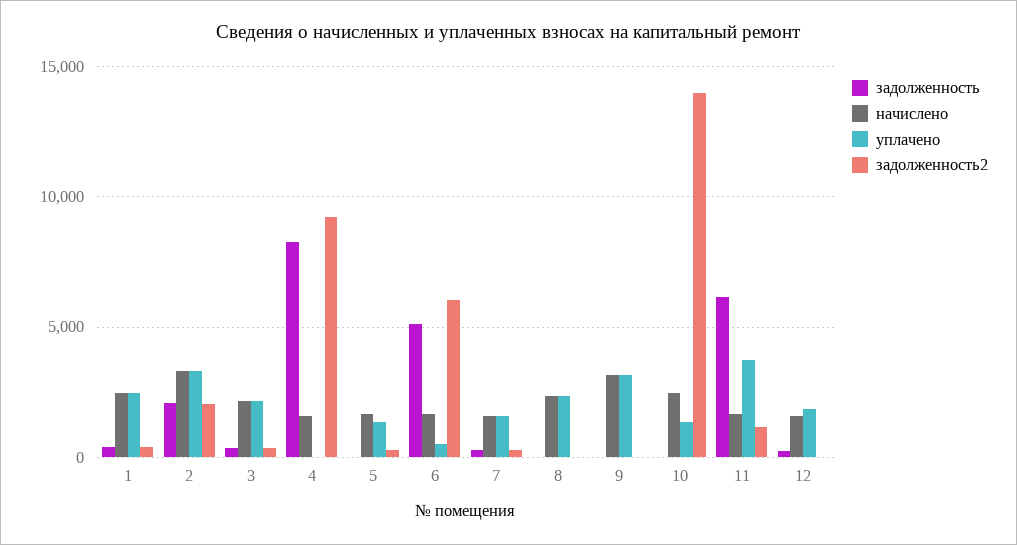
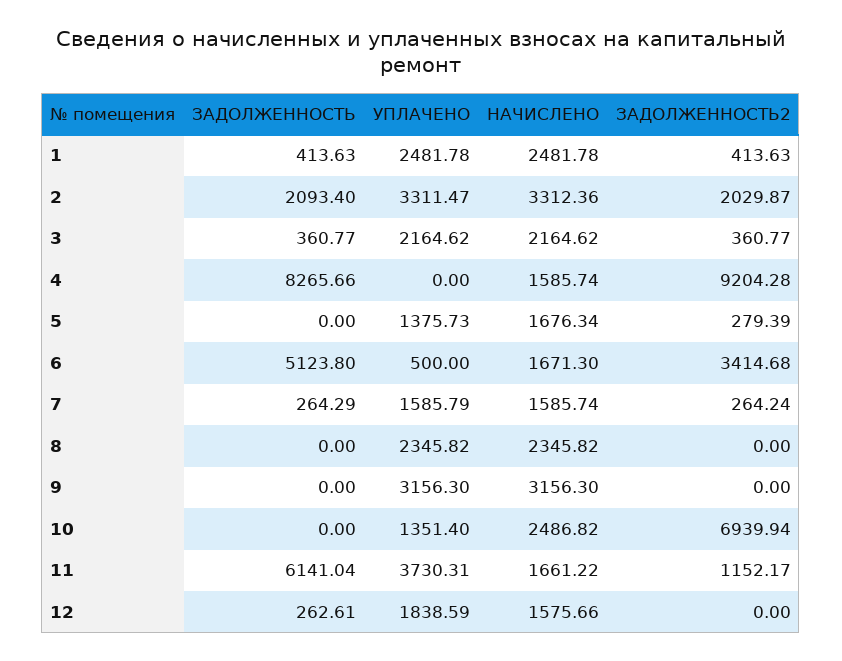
  {
    "задолженность": {
      "1": 413.63,
      "2": 2093.4,
      "3": 360.77,
      "4": 8265.66,
      "5": 0,
      "6": 5123.8,
      "7": 264.29,
      "8": 0,
      "9": 0,
      "10": 0,
      "11": 6141.04,
      "12": 262.61
    },
    "начислено": {
      "1": 2481.78,
      "2": 3312.36,
      "3": 2164.62,
      "4": 1585.74,
      "5": 1676.34,
      "6": 1671.3,
      "7": 1585.74,
      "8": 2345.82,
      "9": 3156.3,
      "10": 2486.82,
      "11": 1661.22,
      "12": 1575.66
    },
    "уплачено": {
      "1": 2481.78,
      "2": 3311.47,
      "3": 2164.62,
      "4": 0,
      "5": 1375.73,
      "6": 500,
      "7": 1585.79,
      "8": 2345.82,
      "9": 3156.3,
      "10": 1351.4,
      "11": 3730.31,
      "12": 1838.59
    },
    "задолженность2": {
      "1": 413.63,
      "2": 2029.87,
      "3": 360.77,
      "4": 9204.28,
      "5": 279.39,
-     "6": 6000,
+     "6": 3414.68,
      "7": 264.24,
      "8": 0,
      "9": 0,
-     "10": 14000,
+     "10": 6939.94,
      "11": 1152.17,
      "12": 0
    }
  }

